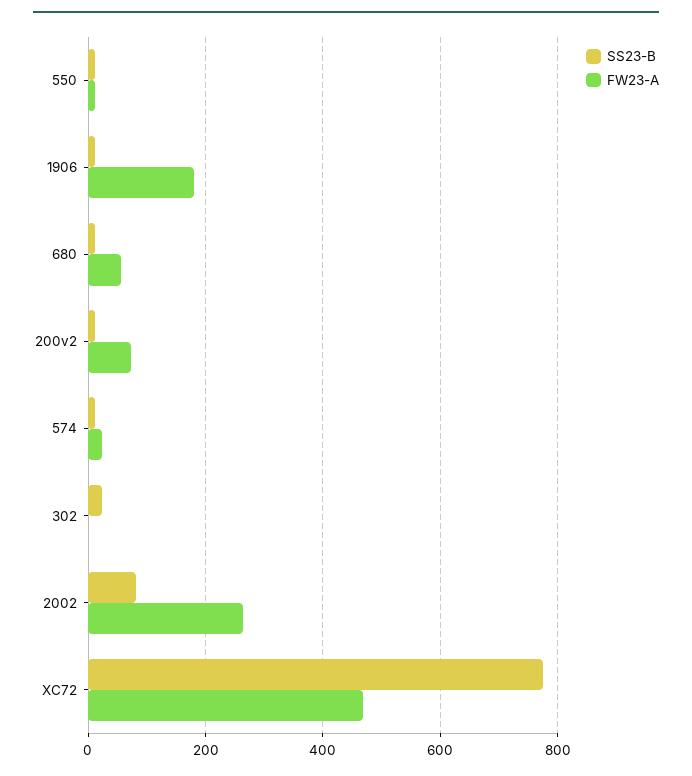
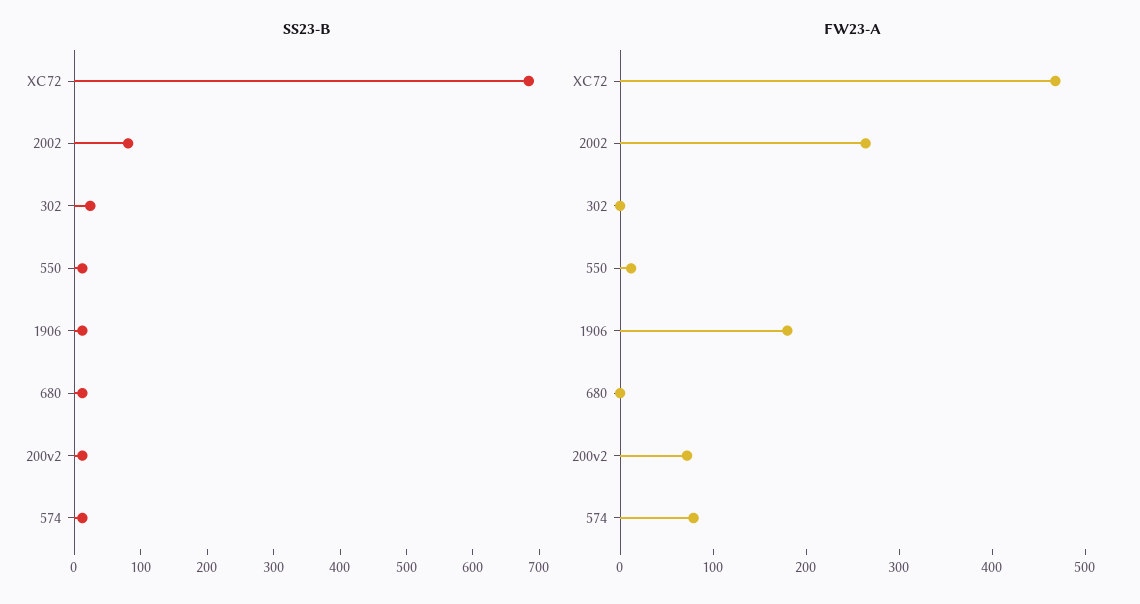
  {
    "SS23-B": {
      "550": 20,
      "1906": 20,
      "680": 20,
      "200v2": 20,
      "574": 20,
      "302": 20,
      "2002": 80,
-     "XC72": 780
+     "XC72": 680
    },
    "FW23-A": {
      "550": 20,
      "1906": 180,
-     "680": 60,
+     "680": 0,
      "200v2": 80,
-     "574": 20,
+     "574": 80,
      "302": 0,
      "2002": 260,
      "XC72": 460
    }
  }

